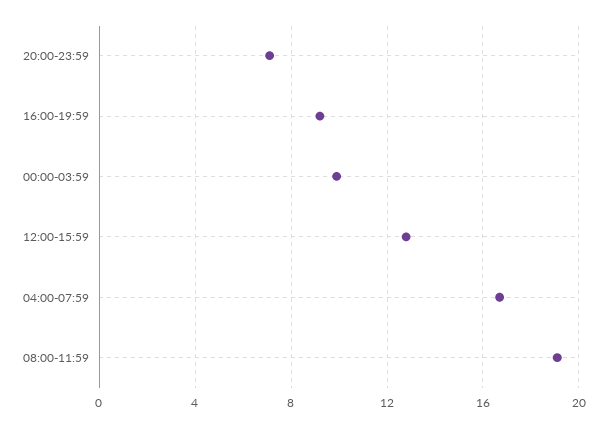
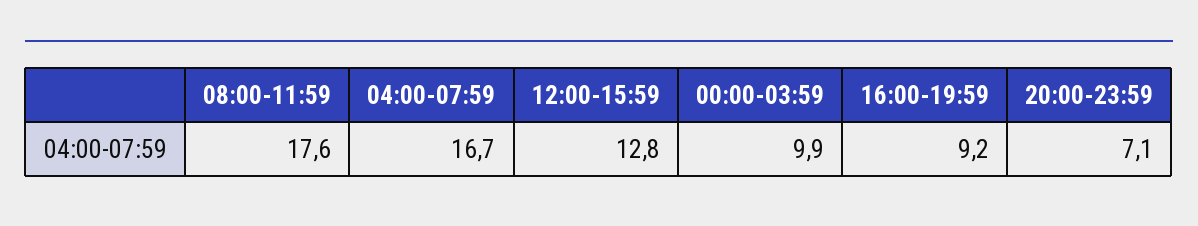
  {
    "20:00-23:59": 7.1,
    "16:00-19:59": 9.2,
    "00:00-03:59": 9.9,
    "12:00-15:59": 12.8,
    "04:00-07:59": 16.7,
-   "08:00-11:59": 19
+   "08:00-11:59": 17.6
  }

